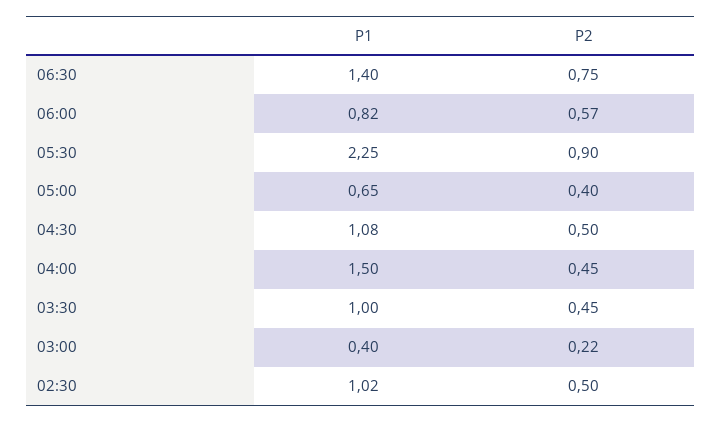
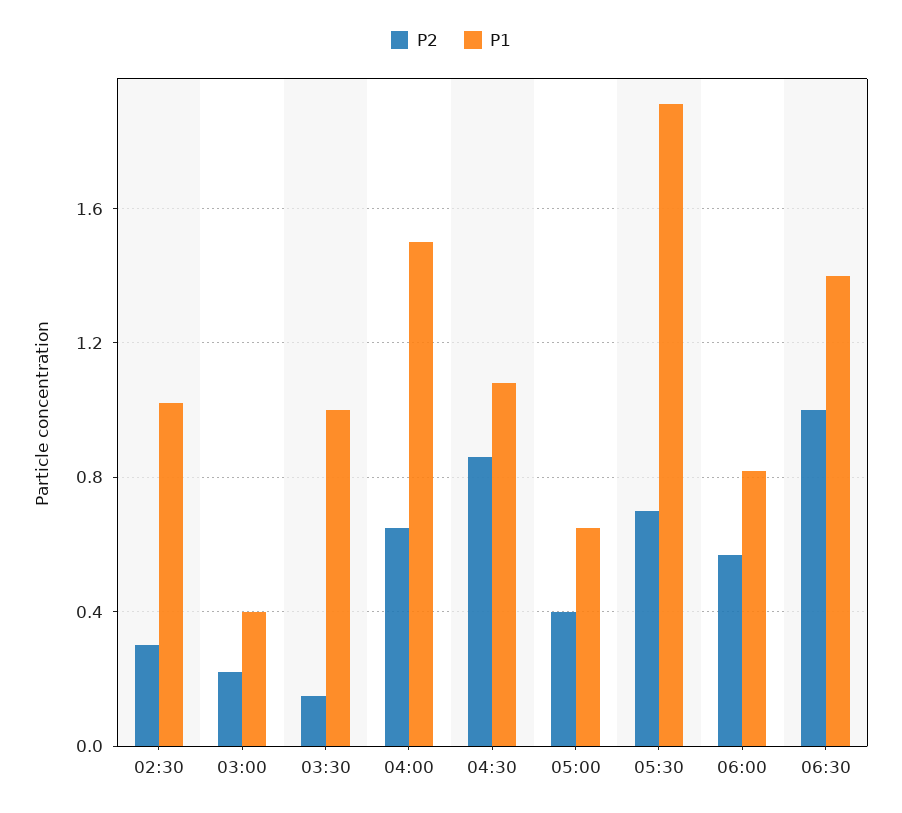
  {
    "P1": {
      "06:30": 1.4,
      "06:00": 0.82,
-     "05:30": 2.25,
+     "05:30": 1.9,
      "05:00": 0.65,
      "04:30": 1.08,
      "04:00": 1.5,
      "03:30": 1,
      "03:00": 0.4,
      "02:30": 1.02
    },
    "P2": {
-     "06:30": 0.75,
+     "06:30": 1,
      "06:00": 0.57,
-     "05:30": 0.9,
+     "05:30": 0.7,
      "05:00": 0.4,
-     "04:30": 0.5,
+     "04:30": 0.85,
-     "04:00": 0.45,
+     "04:00": 0.65,
-     "03:30": 0.45,
+     "03:30": 0.15,
      "03:00": 0.22,
-     "02:30": 0.5
+     "02:30": 0.3
    }
  }

